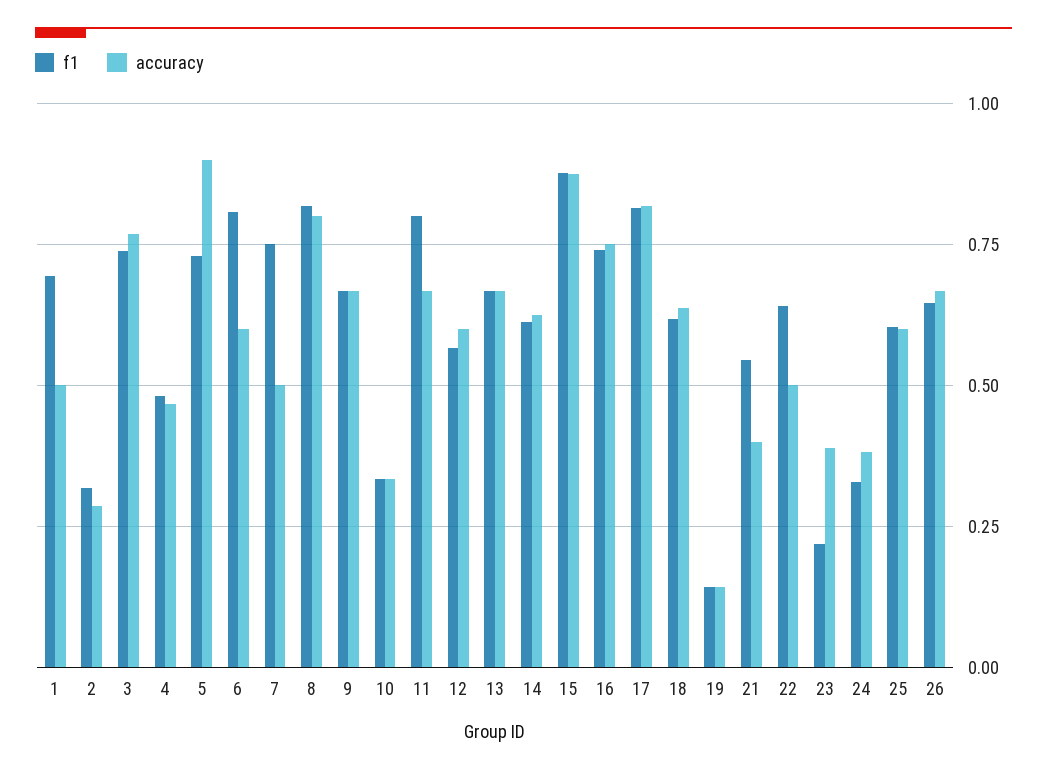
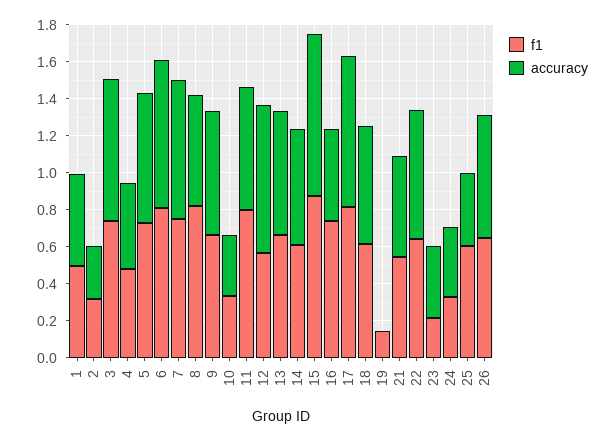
  {
    "f1": {
-     "1": 0.7,
+     "1": 0.5,
      "2": 0.325,
      "3": 0.75,
      "4": 0.475,
      "5": 0.725,
      "6": 0.8,
      "7": 0.75,
      "8": 0.825,
      "9": 0.675,
      "10": 0.325,
      "11": 0.8,
      "12": 0.575,
      "13": 0.675,
      "14": 0.625,
      "15": 0.875,
      "16": 0.75,
      "17": 0.825,
      "18": 0.625,
      "19": 0.15,
      "21": 0.55,
      "22": 0.65,
      "23": 0.225,
      "24": 0.325,
      "25": 0.6,
      "26": 0.65
    },
    "accuracy": {
      "1": 0.5,
      "2": 0.275,
      "3": 0.775,
      "4": 0.475,
-     "5": 0.9,
+     "5": 0.7,
-     "6": 0.6,
+     "6": 0.8,
-     "7": 0.5,
+     "7": 0.75,
-     "8": 0.8,
+     "8": 0.6,
      "9": 0.675,
      "10": 0.325,
      "11": 0.675,
-     "12": 0.6,
+     "12": 0.8,
      "13": 0.675,
      "14": 0.625,
      "15": 0.875,
-     "16": 0.75,
+     "16": 0.5,
      "17": 0.825,
      "18": 0.625,
-     "19": 0.15,
+     "19": 0,
-     "21": 0.4,
+     "21": 0.55,
-     "22": 0.5,
+     "22": 0.7,
      "23": 0.4,
      "24": 0.375,
-     "25": 0.6,
+     "25": 0.4,
      "26": 0.675
    }
  }

